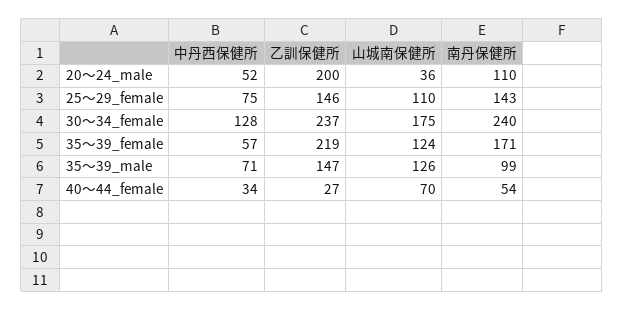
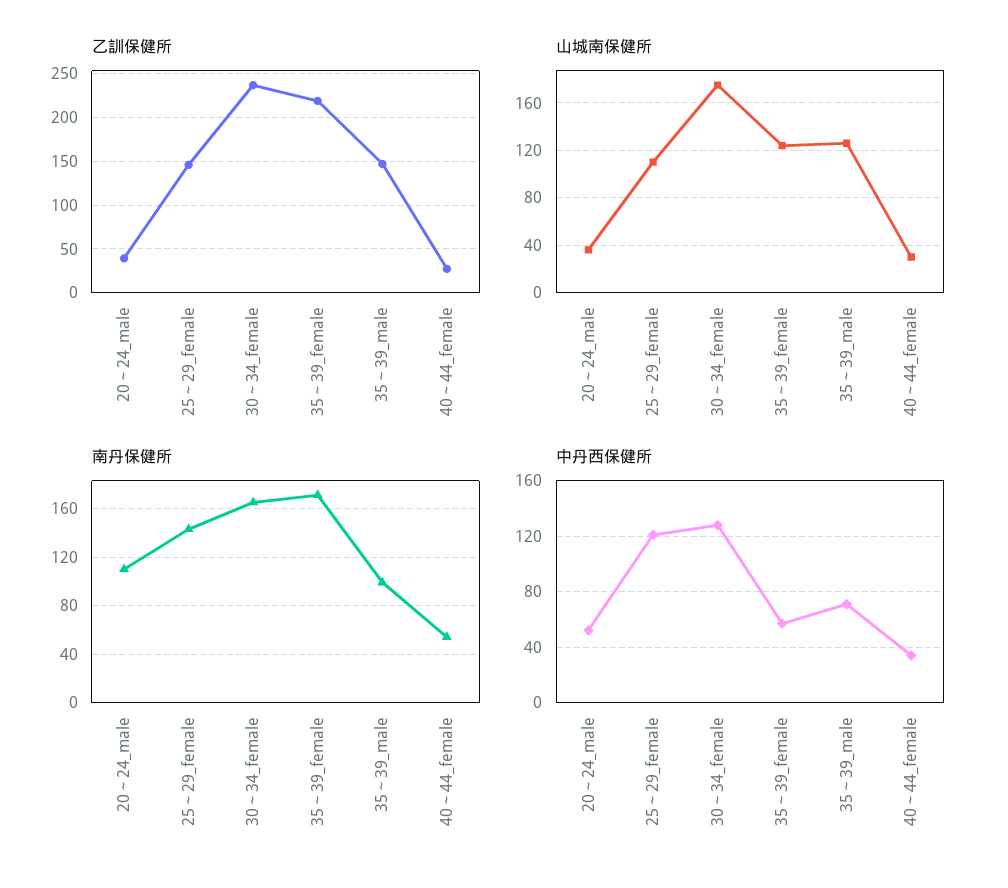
  {
    "中丹西保健所": {
      "20～24_male": 52,
-     "25～29_female": 75,
+     "25～29_female": 120,
      "30～34_female": 128,
      "35～39_female": 57,
      "35～39_male": 71,
      "40～44_female": 34
    },
    "乙訓保健所": {
-     "20～24_male": 200,
+     "20～24_male": 40,
      "25～29_female": 146,
      "30～34_female": 237,
      "35～39_female": 219,
      "35～39_male": 147,
      "40～44_female": 27
    },
    "山城南保健所": {
      "20～24_male": 36,
      "25～29_female": 110,
      "30～34_female": 175,
      "35～39_female": 124,
      "35～39_male": 126,
-     "40～44_female": 70
+     "40～44_female": 30
    },
    "南丹保健所": {
      "20～24_male": 110,
      "25～29_female": 143,
-     "30～34_female": 240,
+     "30～34_female": 165,
      "35～39_female": 171,
      "35～39_male": 99,
      "40～44_female": 54
    }
  }

